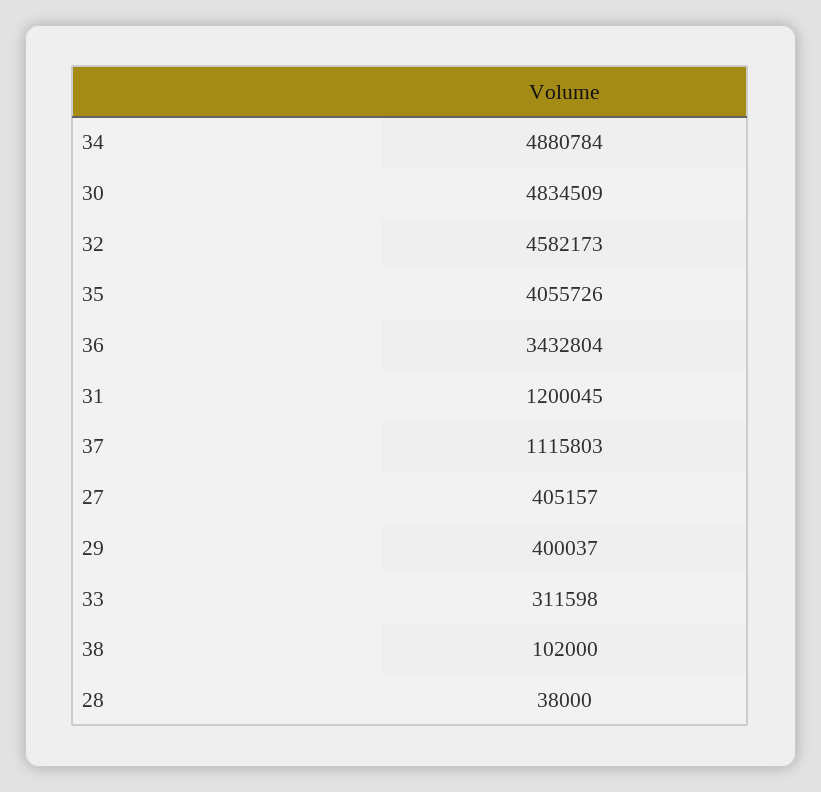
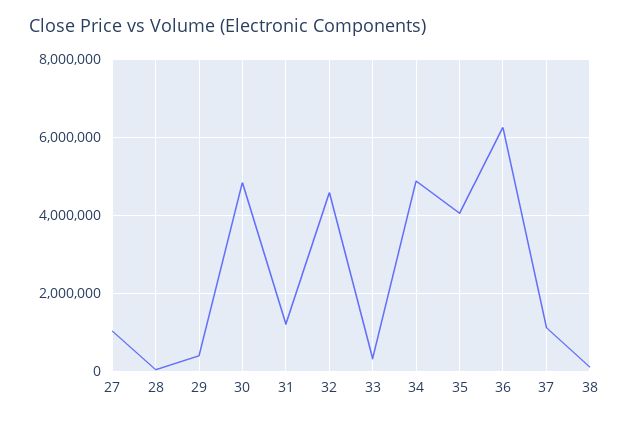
  {
    "34": 4880784,
    "30": 4834509,
    "32": 4582173,
    "35": 4055726,
-   "36": 3432804,
+   "36": 6200000,
    "31": 1200045,
    "37": 1115803,
-   "27": 405157,
+   "27": 1000000,
    "29": 400037,
    "33": 311598,
    "38": 102000,
    "28": 38000
  }

